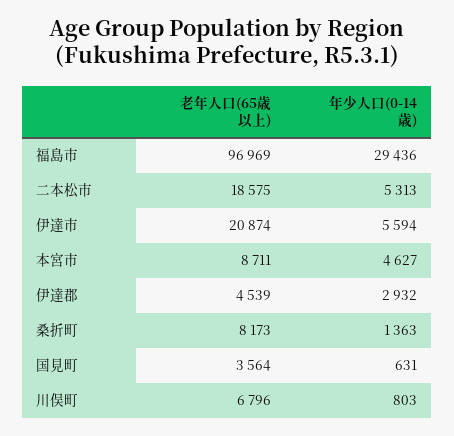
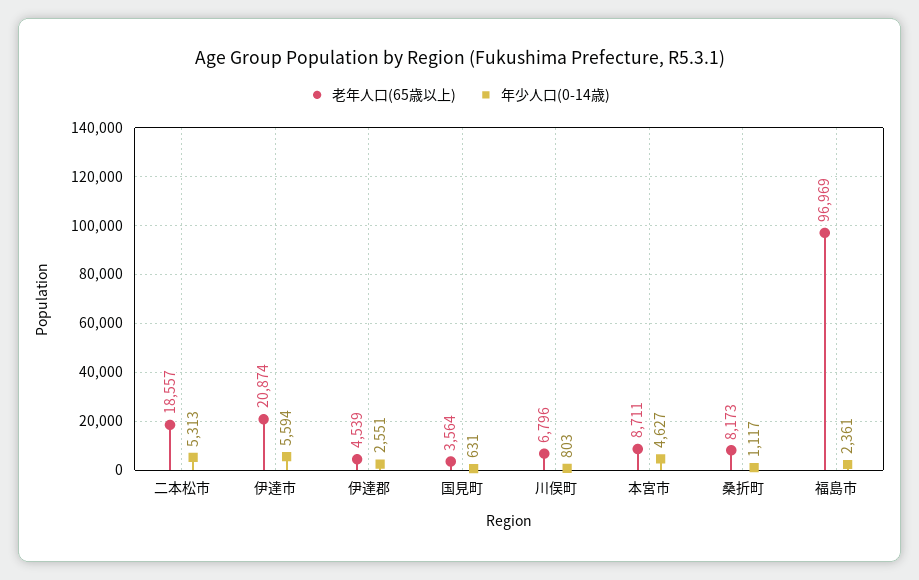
  {
    "老年人口(65歳以上)": {
      "福島市": 96969,
-     "二本松市": 18575,
+     "二本松市": 18557,
      "伊達市": 20874,
      "本宮市": 8711,
      "伊達郡": 4539,
      "桑折町": 8173,
      "国見町": 3564,
      "川俣町": 6796
    },
    "年少人口(0-14歳)": {
-     "福島市": 29436,
+     "福島市": 2361,
      "二本松市": 5313,
      "伊達市": 5594,
      "本宮市": 4627,
-     "伊達郡": 2932,
+     "伊達郡": 2551,
-     "桑折町": 1363,
+     "桑折町": 1117,
      "国見町": 631,
      "川俣町": 803
    }
  }

